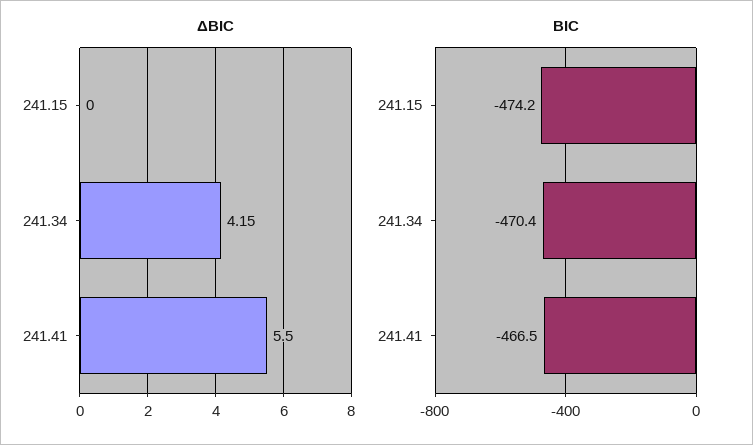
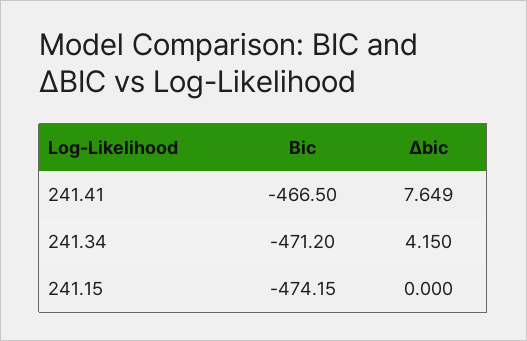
  {
    "ΔBIC": {
      "241.15": 0,
      "241.34": 4.15,
-     "241.41": 5.5
+     "241.41": 7.649
    },
    "BIC": {
      "241.15": -474.15,
-     "241.34": -470.4,
+     "241.34": -471.2,
      "241.41": -466.5
    }
  }

